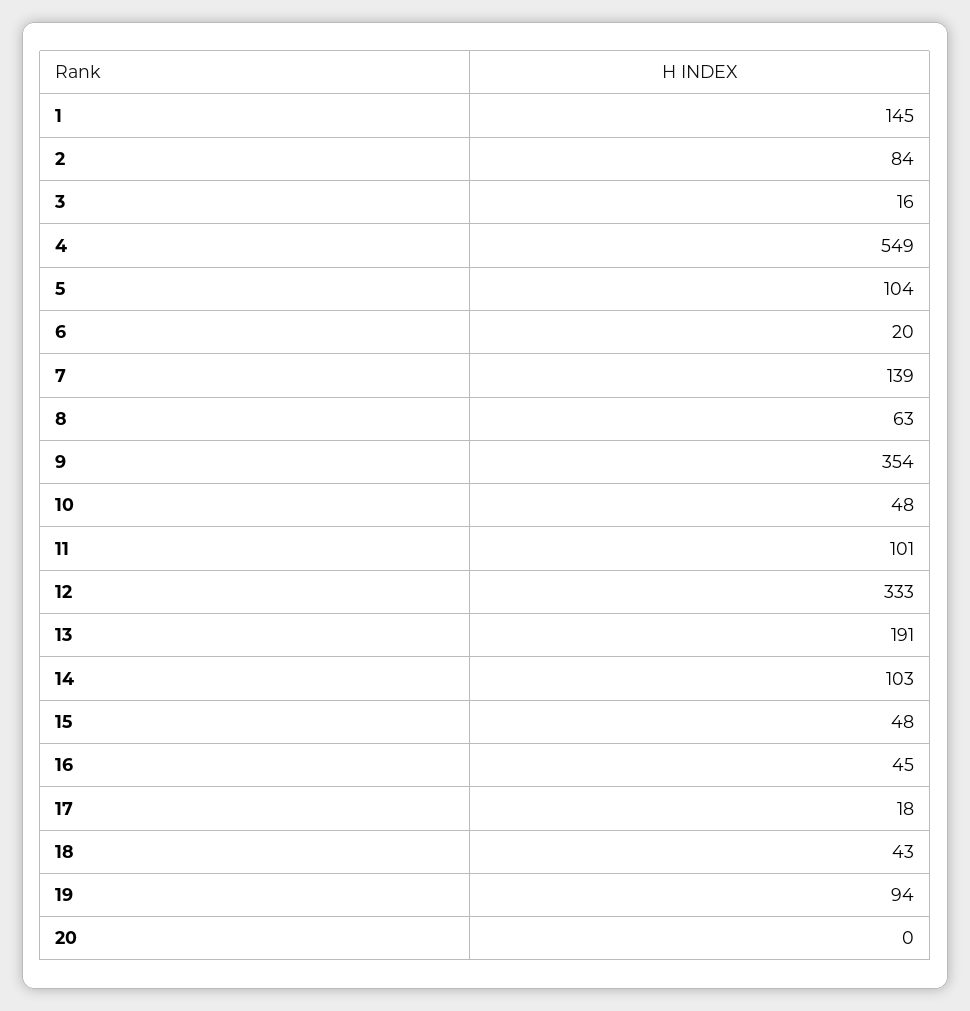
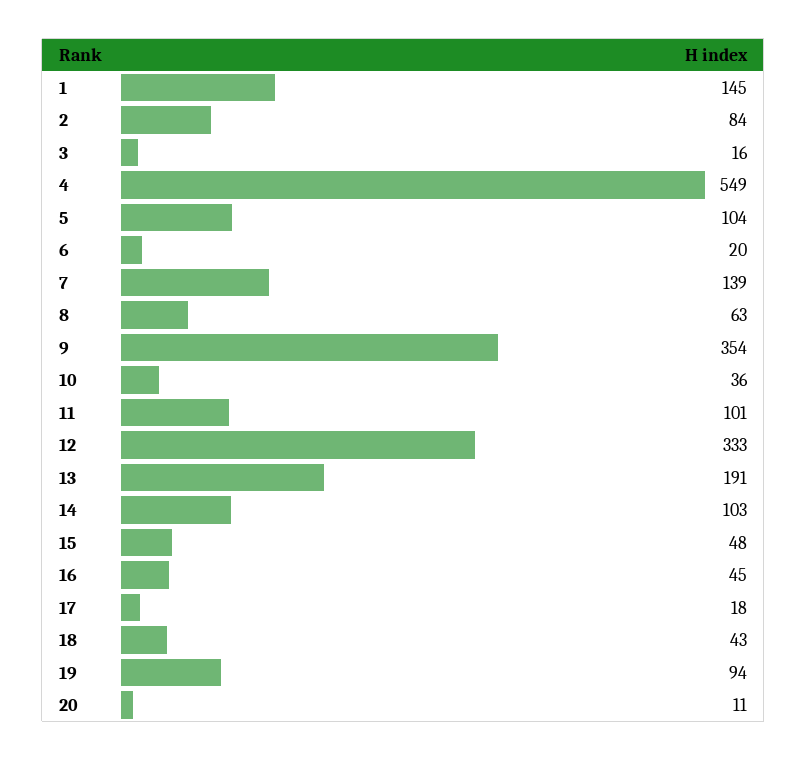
  {
    "1": 145,
    "2": 84,
    "3": 16,
    "4": 549,
    "5": 104,
    "6": 20,
    "7": 139,
    "8": 63,
    "9": 354,
-   "10": 48,
+   "10": 36,
    "11": 101,
    "12": 333,
    "13": 191,
    "14": 103,
    "15": 48,
    "16": 45,
    "17": 18,
    "18": 43,
    "19": 94,
-   "20": 0
+   "20": 11
  }

